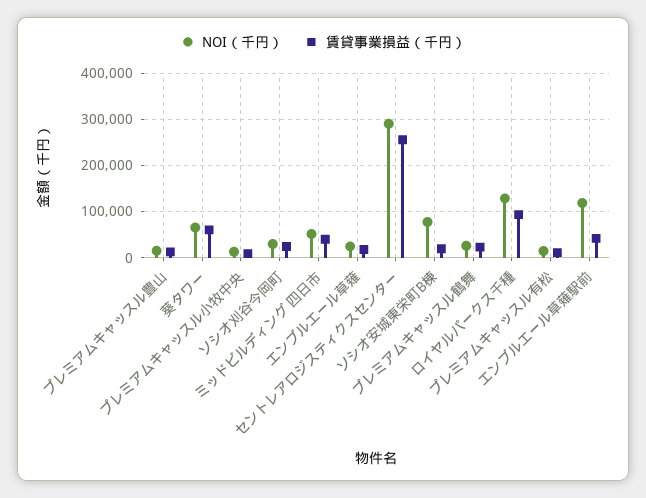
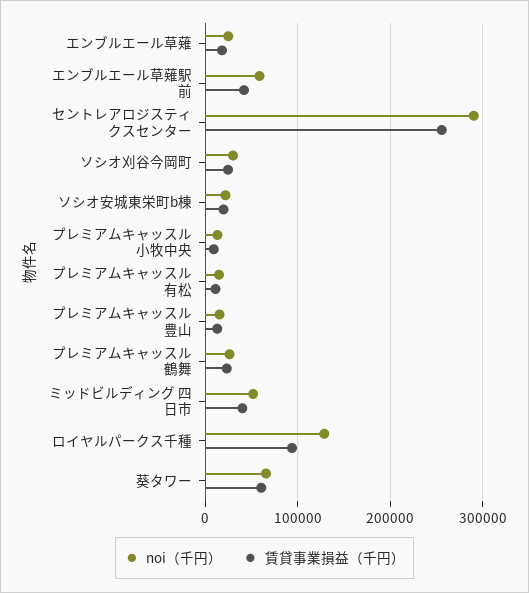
  {
    "NOI（千円）": {
      "プレミアムキャッスル豊山": 20000,
      "葵タワー": 70000,
      "プレミアムキャッスル小牧中央": 10000,
      "ソシオ刈谷今岡町": 30000,
      "ミッドビルディング 四日市": 50000,
      "エンブルエール草薙": 20000,
      "セントレアロジスティクスセンター": 290000,
-     "ソシオ安城東栄町B棟": 80000,
+     "ソシオ安城東栄町B棟": 20000,
      "プレミアムキャッスル鶴舞": 30000,
      "ロイヤルパークス千種": 130000,
      "プレミアムキャッスル有松": 10000,
-     "エンブルエール草薙駅前": 120000
+     "エンブルエール草薙駅前": 60000
    },
    "賃貸事業損益（千円）": {
      "プレミアムキャッスル豊山": 10000,
      "葵タワー": 60000,
      "プレミアムキャッスル小牧中央": 10000,
      "ソシオ刈谷今岡町": 20000,
      "ミッドビルディング 四日市": 40000,
      "エンブルエール草薙": 20000,
      "セントレアロジスティクスセンター": 260000,
      "ソシオ安城東栄町B棟": 20000,
      "プレミアムキャッスル鶴舞": 20000,
      "ロイヤルパークス千種": 90000,
      "プレミアムキャッスル有松": 10000,
      "エンブルエール草薙駅前": 40000
    }
  }

